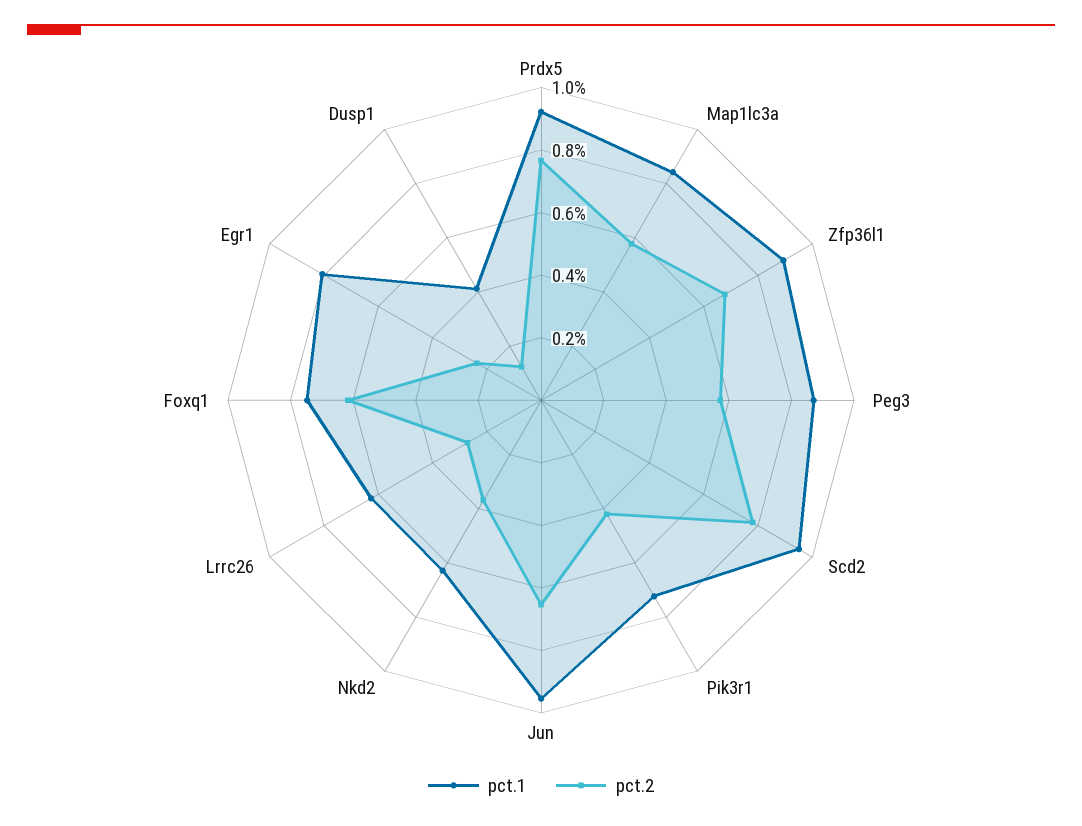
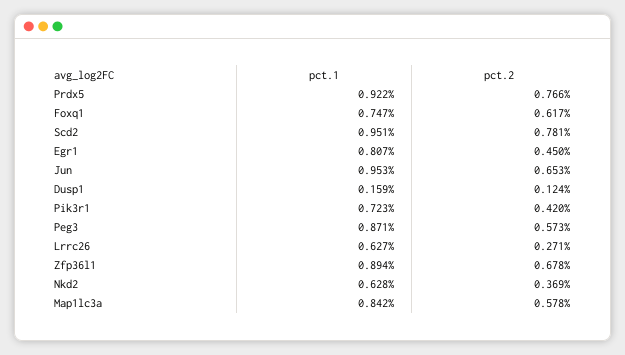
  {
    "pct.1": {
      "Prdx5": 0.922,
      "Map1lc3a": 0.842,
      "Zfp36l1": 0.894,
      "Peg3": 0.871,
      "Scd2": 0.951,
      "Pik3r1": 0.723,
      "Jun": 0.953,
      "Nkd2": 0.628,
      "Lrrc26": 0.627,
      "Foxq1": 0.747,
      "Egr1": 0.807,
-     "Dusp1": 0.4
+     "Dusp1": 0.159
    },
    "pct.2": {
      "Prdx5": 0.766,
      "Map1lc3a": 0.578,
      "Zfp36l1": 0.678,
      "Peg3": 0.573,
      "Scd2": 0.781,
      "Pik3r1": 0.42,
      "Jun": 0.653,
      "Nkd2": 0.369,
      "Lrrc26": 0.271,
      "Foxq1": 0.617,
-     "Egr1": 0.25,
+     "Egr1": 0.45,
      "Dusp1": 0.124
    }
  }

